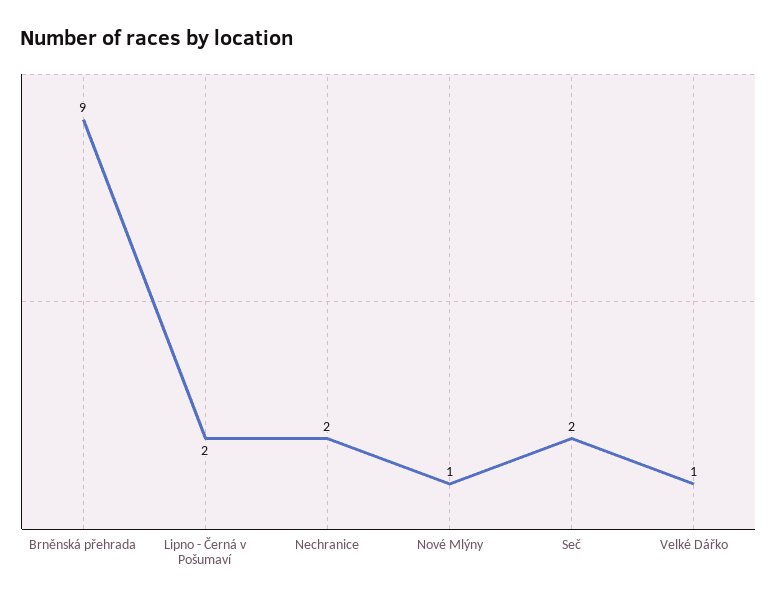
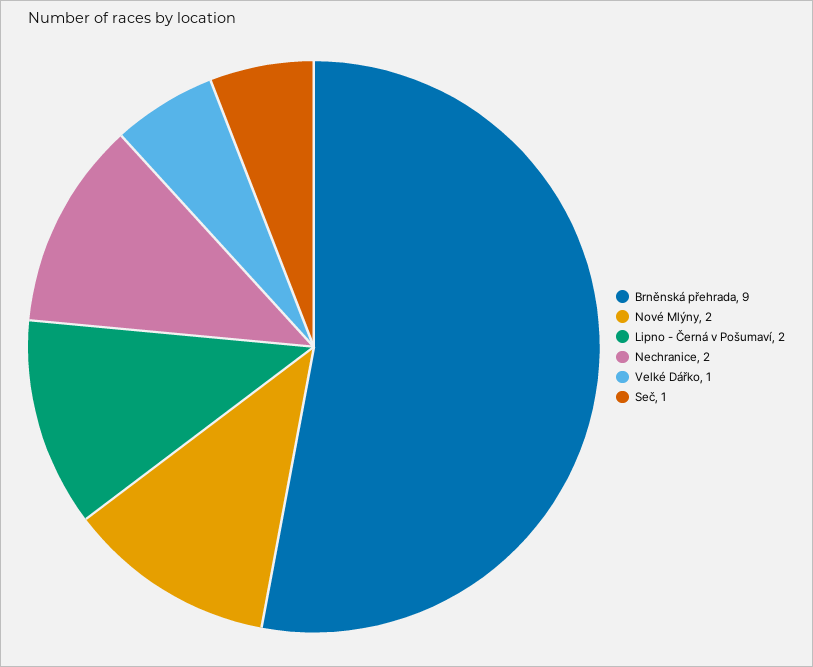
  {
    "Brněnská přehrada": 9,
    "Lipno - Černá v Pošumaví": 2,
    "Nechranice": 2,
-   "Nové Mlýny": 1,
+   "Nové Mlýny": 2,
-   "Seč": 2,
+   "Seč": 1,
    "Velké Dářko": 1
  }

